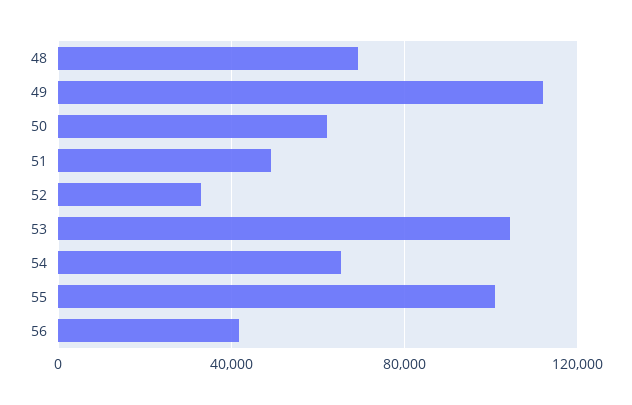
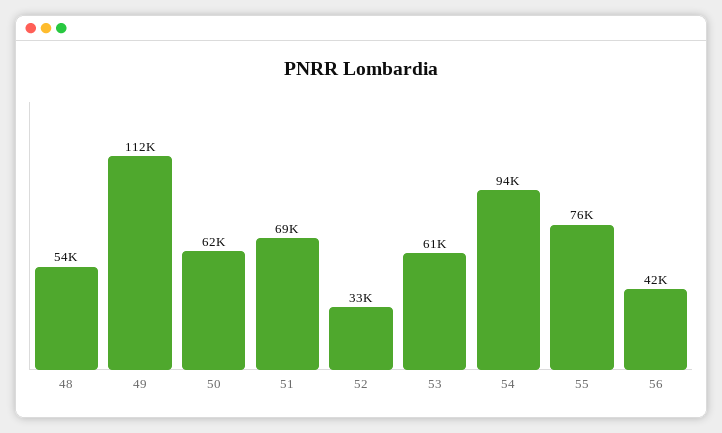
  {
-   "48": 70000,
+   "48": 54000,
    "49": 112000,
    "50": 62000,
-   "51": 50000,
+   "51": 69000,
    "52": 33000,
-   "53": 105000,
+   "53": 61000,
-   "54": 65000,
+   "54": 94000,
-   "55": 100000,
+   "55": 76000,
    "56": 42000
  }

